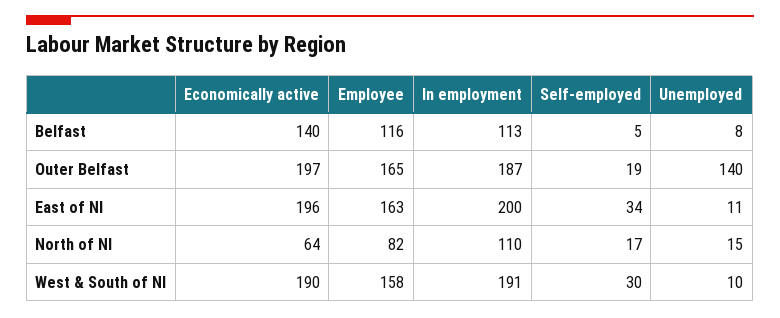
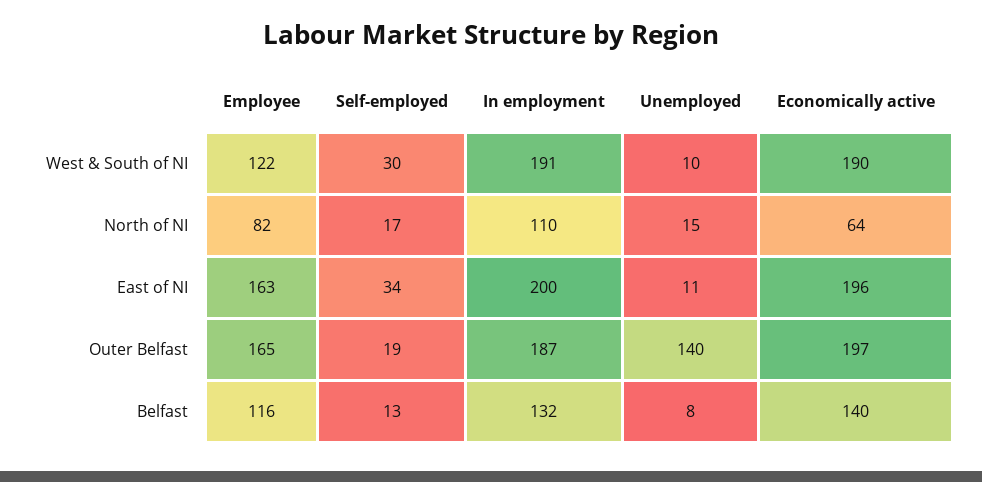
  {
    "Economically active": {
      "Belfast": 140,
      "Outer Belfast": 197,
      "East of NI": 196,
      "North of NI": 64,
      "West & South of NI": 190
    },
    "Employee": {
      "Belfast": 116,
      "Outer Belfast": 165,
      "East of NI": 163,
      "North of NI": 82,
-     "West & South of NI": 158
+     "West & South of NI": 122
    },
    "In employment": {
-     "Belfast": 113,
+     "Belfast": 132,
      "Outer Belfast": 187,
      "East of NI": 200,
      "North of NI": 110,
      "West & South of NI": 191
    },
    "Self-employed": {
-     "Belfast": 5,
+     "Belfast": 13,
      "Outer Belfast": 19,
      "East of NI": 34,
      "North of NI": 17,
      "West & South of NI": 30
    },
    "Unemployed": {
      "Belfast": 8,
      "Outer Belfast": 140,
      "East of NI": 11,
      "North of NI": 15,
      "West & South of NI": 10
    }
  }

